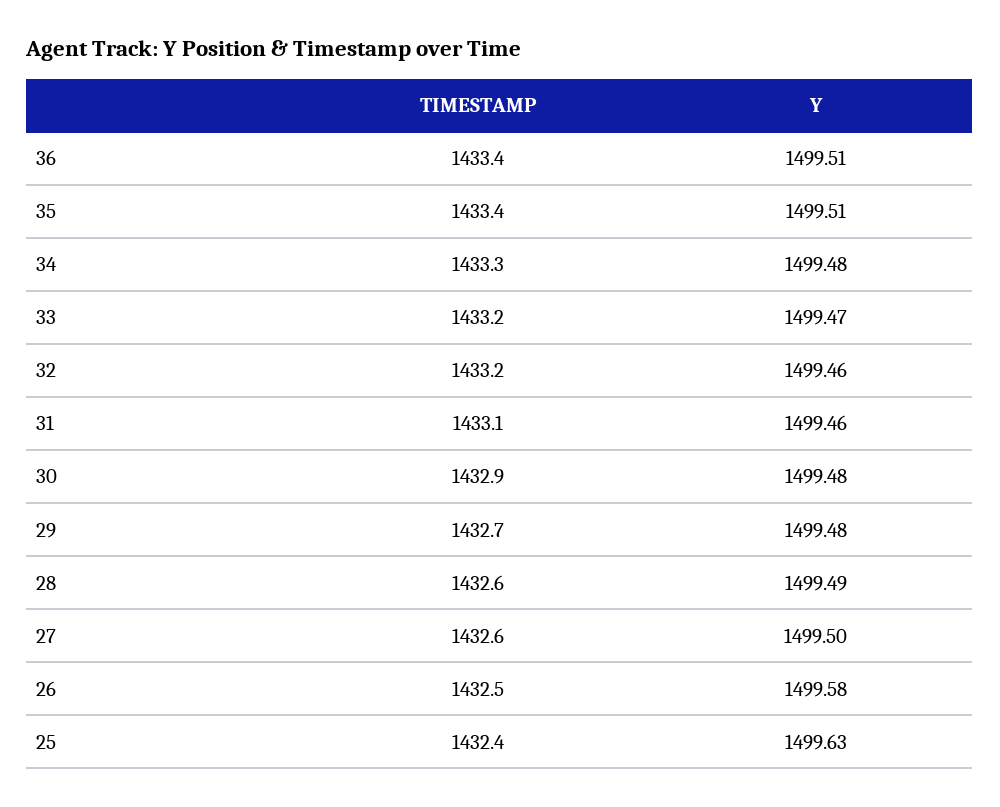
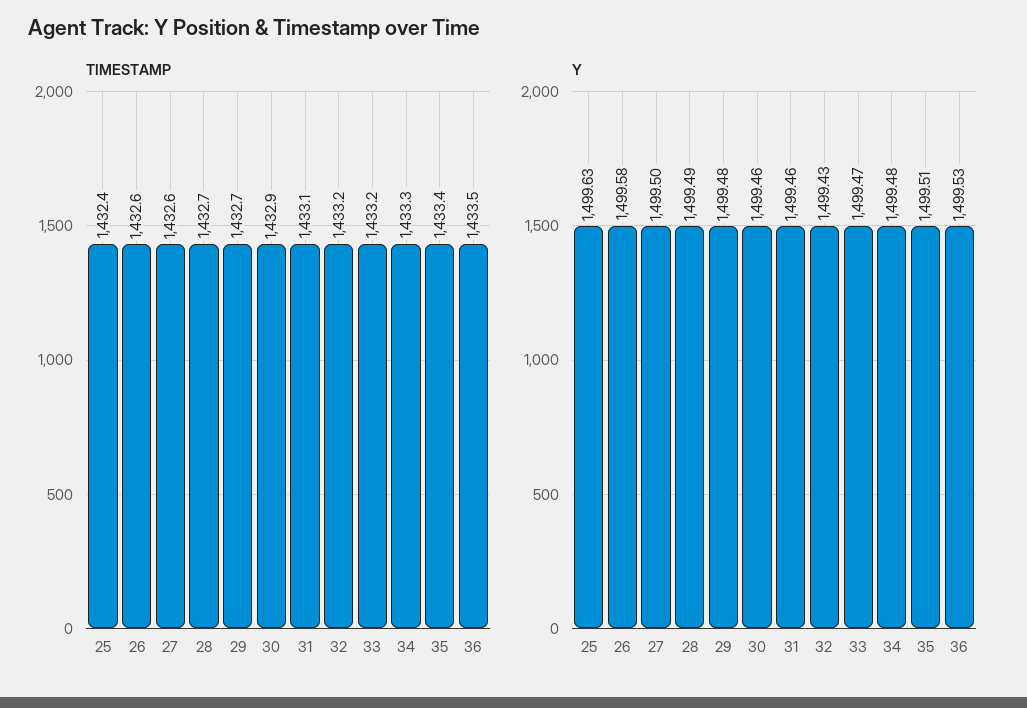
  {
    "TIMESTAMP": {
-     "36": 1433.4,
+     "36": 1433.5,
      "35": 1433.4,
      "34": 1433.3,
      "33": 1433.2,
      "32": 1433.2,
      "31": 1433.1,
      "30": 1432.9,
      "29": 1432.7,
-     "28": 1432.6,
+     "28": 1432.7,
      "27": 1432.6,
-     "26": 1432.5,
+     "26": 1432.6,
      "25": 1432.4
    },
    "Y": {
-     "36": 1499.51,
+     "36": 1499.53,
      "35": 1499.51,
      "34": 1499.48,
      "33": 1499.47,
-     "32": 1499.46,
+     "32": 1499.43,
      "31": 1499.46,
-     "30": 1499.48,
+     "30": 1499.46,
      "29": 1499.48,
      "28": 1499.49,
      "27": 1499.5,
      "26": 1499.58,
      "25": 1499.63
    }
  }

